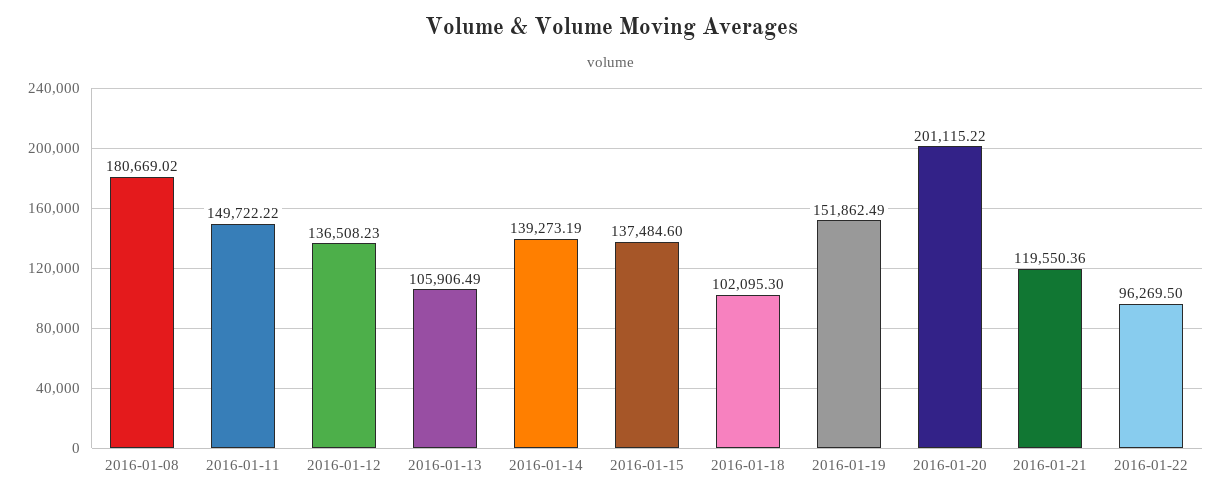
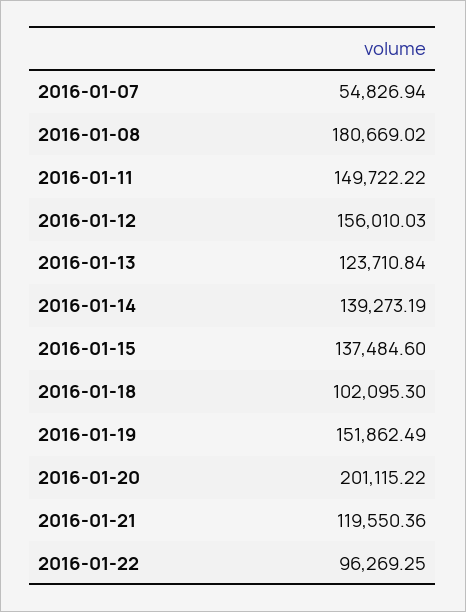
  {
    "2016-01-08": 180669.02,
    "2016-01-11": 149722.22,
-   "2016-01-12": 136508.23,
+   "2016-01-12": 156010.03,
-   "2016-01-13": 105906.49,
+   "2016-01-13": 123710.84,
    "2016-01-14": 139273.19,
    "2016-01-15": 137484.6,
    "2016-01-18": 102095.3,
    "2016-01-19": 151862.49,
    "2016-01-20": 201115.22,
    "2016-01-21": 119550.36,
-   "2016-01-22": 96269.5
+   "2016-01-22": 96269.25,
+   "2016-01-07": 54826.94
  }

